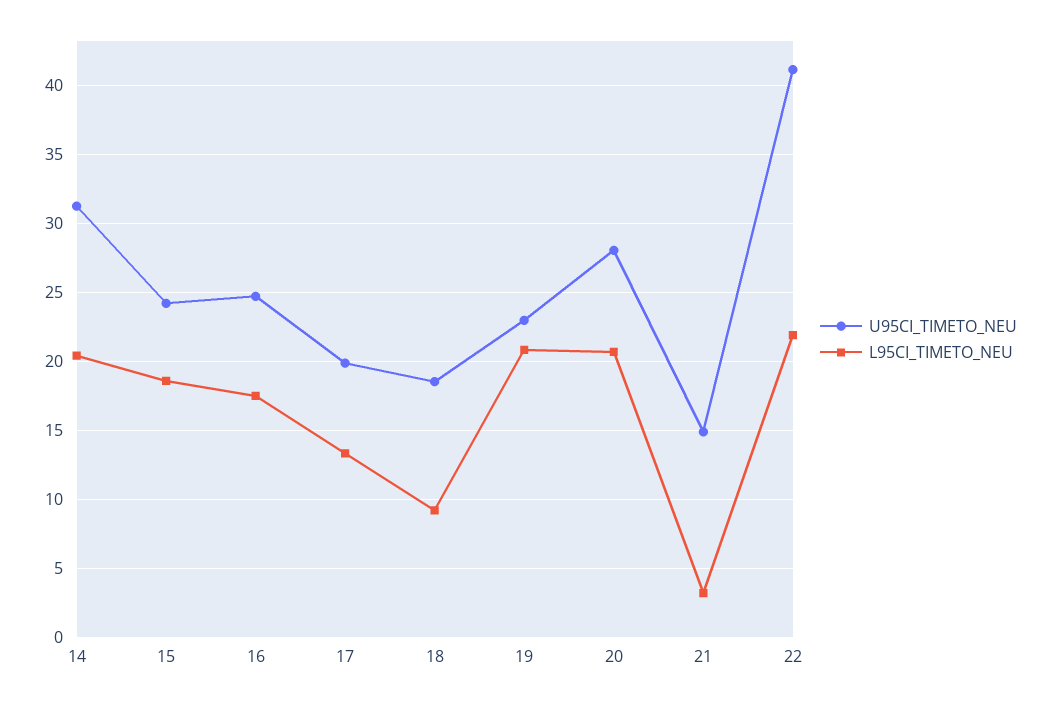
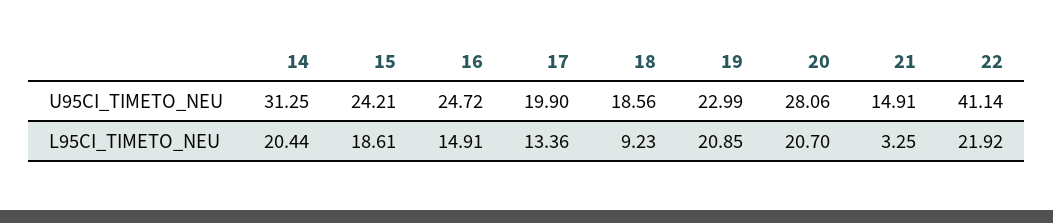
  {
    "U95CI_TIMETO_NEU": {
      "14": 31.25,
      "15": 24.21,
      "16": 24.72,
      "17": 19.9,
      "18": 18.56,
      "19": 22.99,
      "20": 28.06,
      "21": 14.91,
      "22": 41.14
    },
    "L95CI_TIMETO_NEU": {
      "14": 20.44,
      "15": 18.61,
-     "16": 17.5,
+     "16": 14.91,
      "17": 13.36,
      "18": 9.23,
      "19": 20.85,
      "20": 20.7,
      "21": 3.25,
      "22": 21.92
    }
  }

